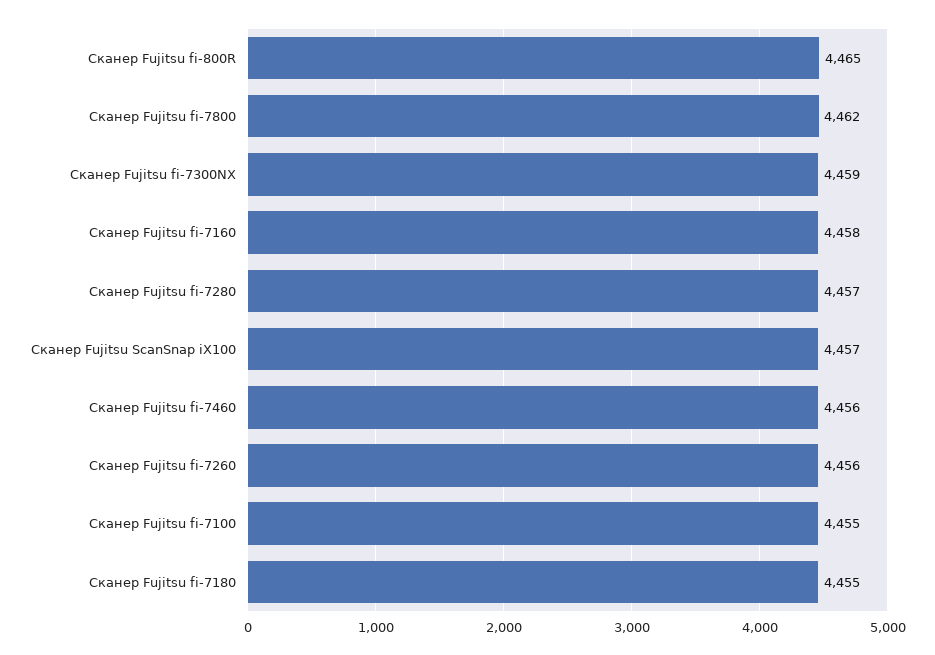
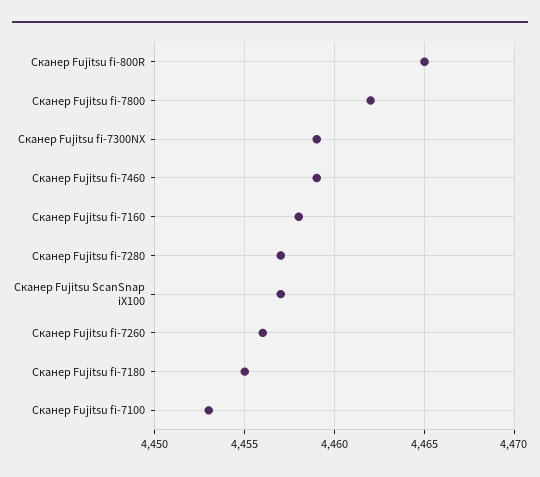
  {
    "Сканер Fujitsu fi-800R": 4465,
    "Сканер Fujitsu fi-7800": 4462,
    "Сканер Fujitsu fi-7300NX": 4459,
    "Сканер Fujitsu fi-7160": 4458,
    "Сканер Fujitsu fi-7280": 4457,
    "Сканер Fujitsu ScanSnap iX100": 4457,
-   "Сканер Fujitsu fi-7460": 4456,
+   "Сканер Fujitsu fi-7460": 4459,
    "Сканер Fujitsu fi-7260": 4456,
-   "Сканер Fujitsu fi-7100": 4455,
+   "Сканер Fujitsu fi-7100": 4453,
    "Сканер Fujitsu fi-7180": 4455
  }

